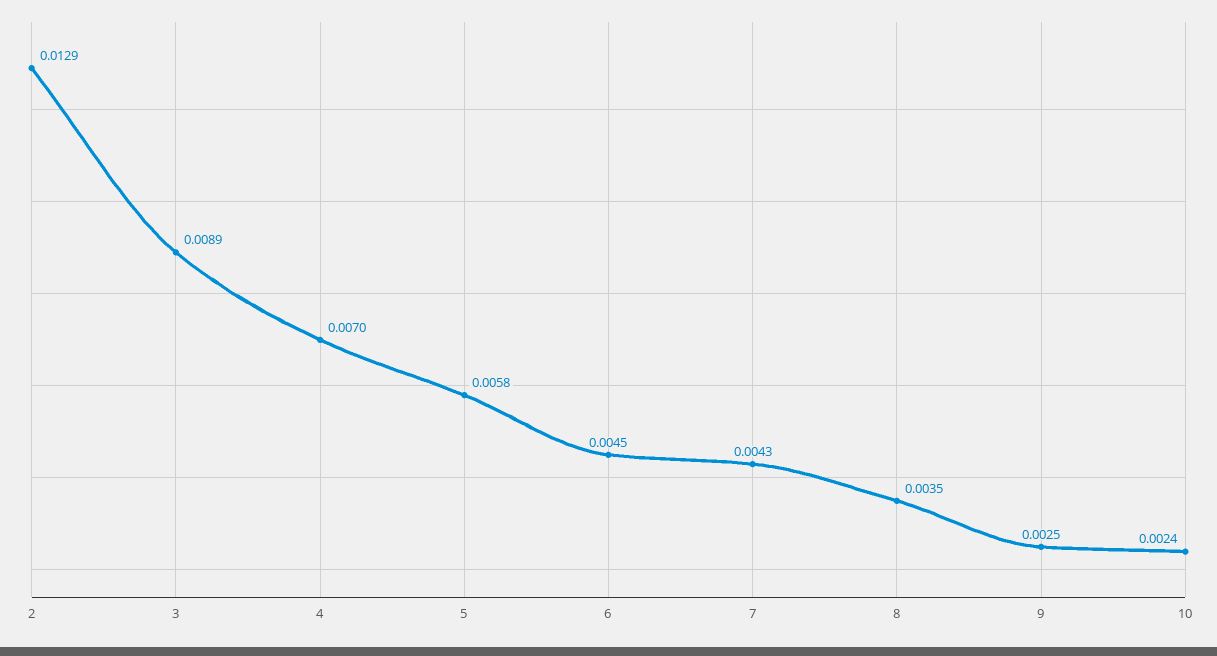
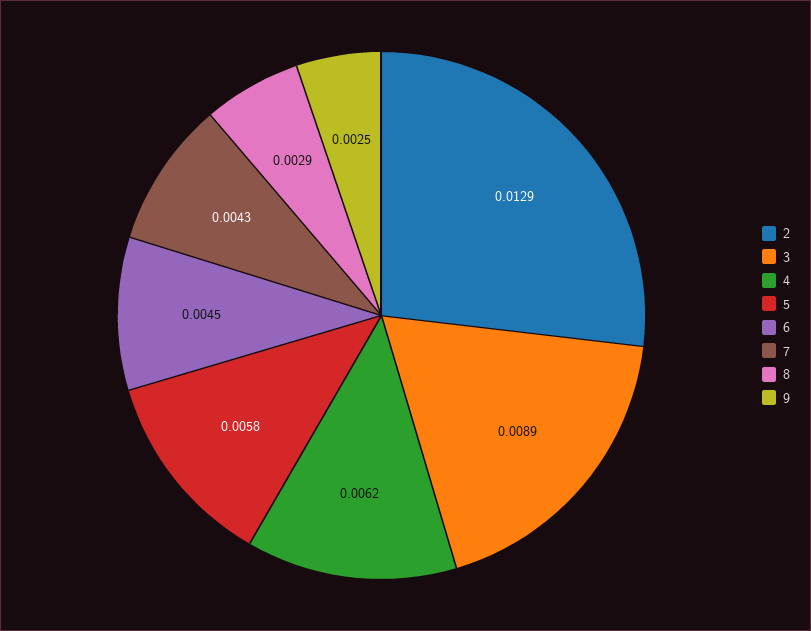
  {
    "2": 0.0129,
    "3": 0.0089,
-   "4": 0.007,
+   "4": 0.0062,
    "5": 0.0058,
    "6": 0.0045,
    "7": 0.0043,
-   "8": 0.0035,
+   "8": 0.0029,
-   "9": 0.0025,
+   "9": 0.0025
-   "10": 0.0024
  }

